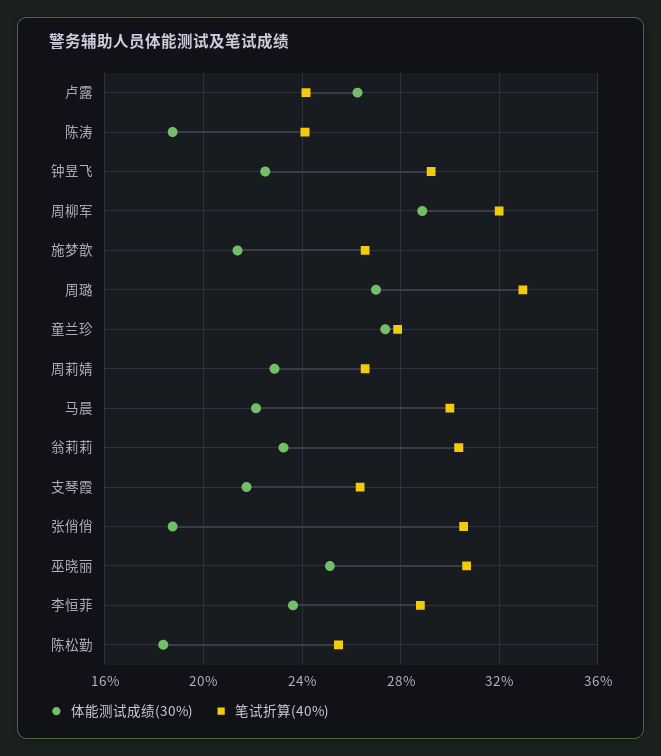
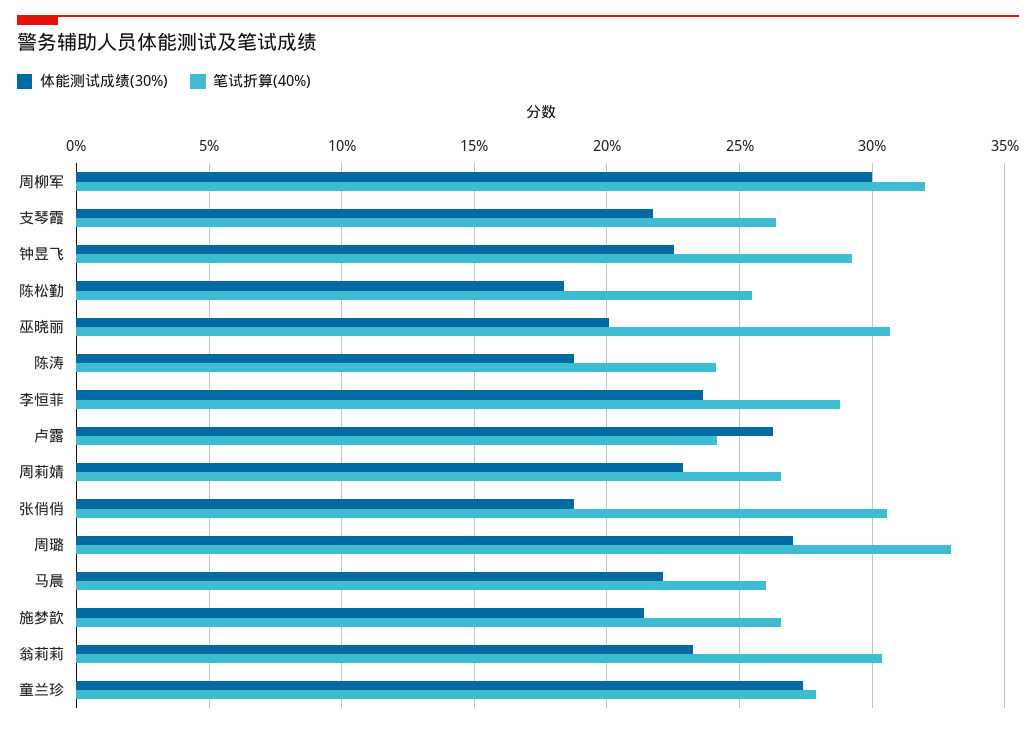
  {
    "体能测试成绩(30%)": {
      "卢露": 26.5,
      "陈涛": 19,
      "钟昱飞": 22.5,
-     "周柳军": 29,
+     "周柳军": 30,
      "施梦歆": 21.5,
      "周璐": 27,
      "童兰珍": 27.5,
      "周莉婧": 23,
      "马晨": 22,
      "翁莉莉": 23.5,
      "支琴霞": 22,
      "张俏俏": 19,
-     "巫晓丽": 25,
+     "巫晓丽": 20,
      "李恒菲": 23.5,
      "陈松勤": 18.5
    },
    "笔试折算(40%)": {
      "卢露": 24,
      "陈涛": 24,
      "钟昱飞": 29,
      "周柳军": 32,
      "施梦歆": 26.5,
      "周璐": 33,
      "童兰珍": 28,
      "周莉婧": 26.5,
-     "马晨": 30,
+     "马晨": 26,
      "翁莉莉": 30.5,
      "支琴霞": 26.5,
      "张俏俏": 30.5,
      "巫晓丽": 30.5,
      "李恒菲": 29,
      "陈松勤": 25.5
    }
  }

